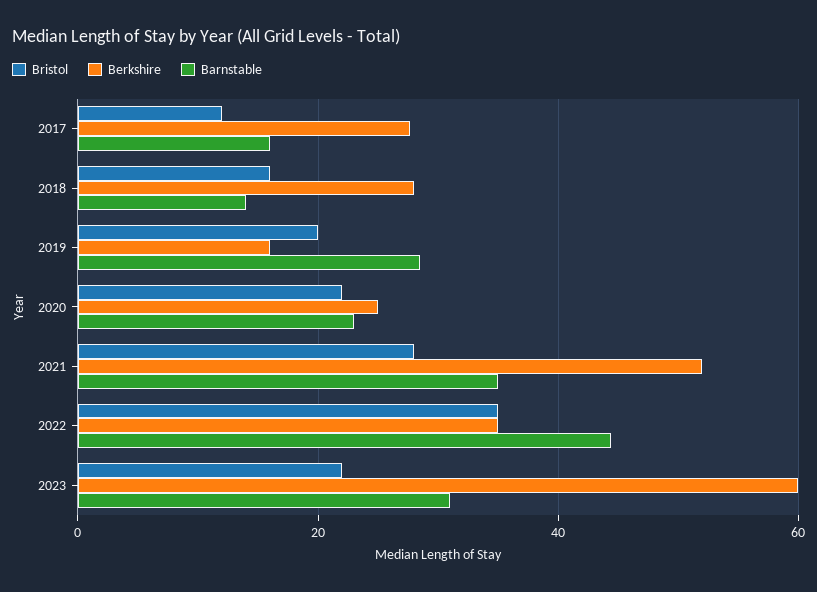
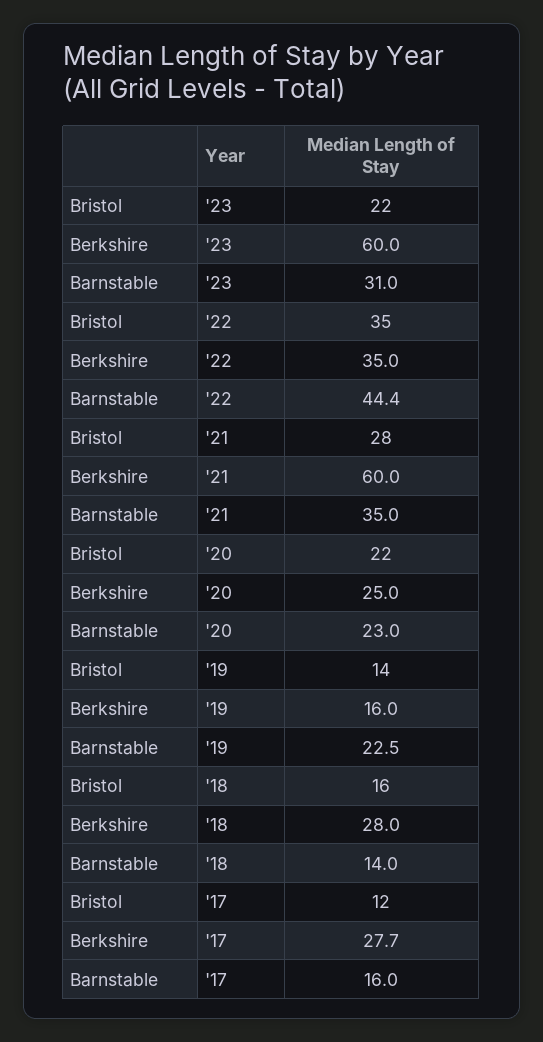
  {
    "Bristol": {
      "2017": 12,
      "2018": 16,
-     "2019": 20,
+     "2019": 14,
      "2020": 22,
      "2021": 28,
      "2022": 35,
      "2023": 22
    },
    "Berkshire": {
      "2017": 27.7,
      "2018": 28,
      "2019": 16,
      "2020": 25,
-     "2021": 52,
+     "2021": 60,
      "2022": 35,
      "2023": 60
    },
    "Barnstable": {
      "2017": 16,
      "2018": 14,
-     "2019": 28,
+     "2019": 22.5,
      "2020": 23,
      "2021": 35,
      "2022": 44.4,
      "2023": 31
    }
  }

